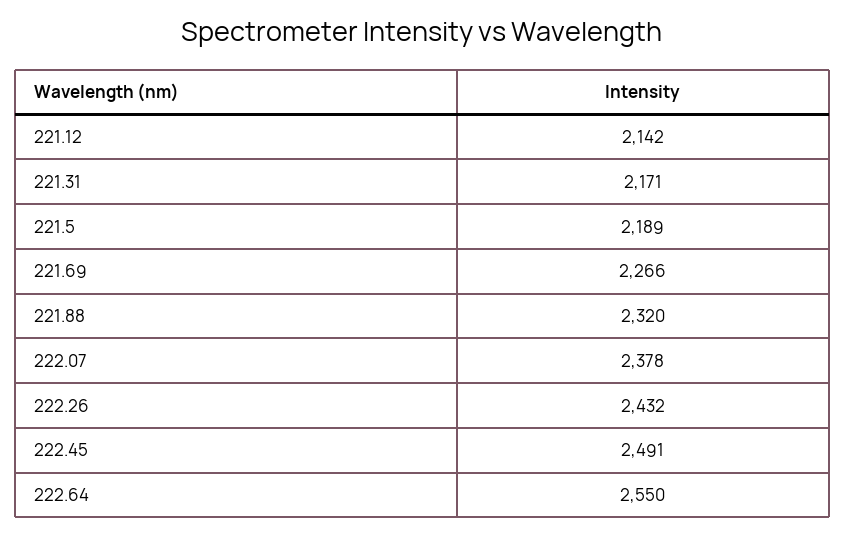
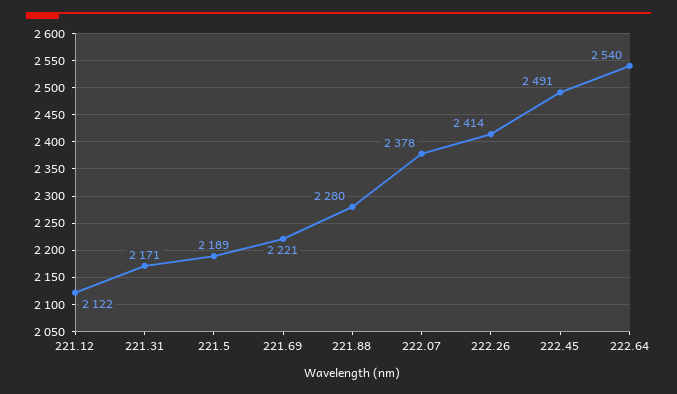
  {
-   "221.12": 2142,
+   "221.12": 2122,
    "221.31": 2171,
    "221.5": 2189,
-   "221.69": 2266,
+   "221.69": 2221,
-   "221.88": 2320,
+   "221.88": 2280,
    "222.07": 2378,
-   "222.26": 2432,
+   "222.26": 2414,
    "222.45": 2491,
-   "222.64": 2550
+   "222.64": 2540
  }

